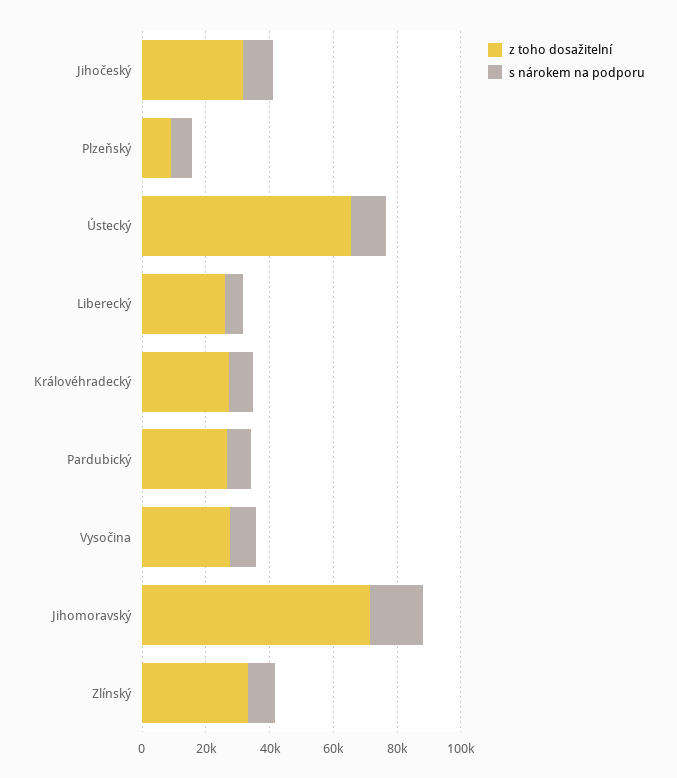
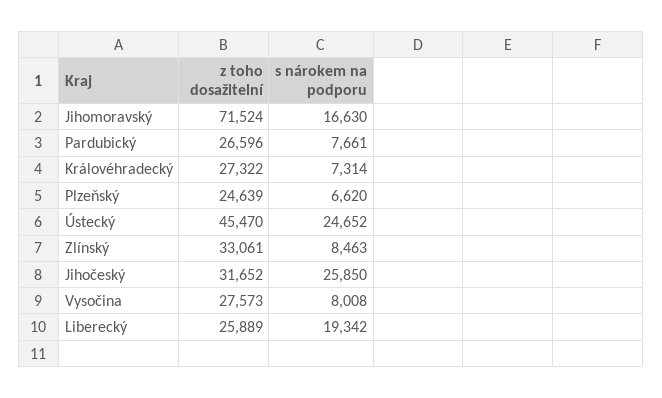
  {
    "z toho dosažitelní": {
      "Jihočeský": 31652,
-     "Plzeňský": 10000,
+     "Plzeňský": 24639,
-     "Ústecký": 65000,
+     "Ústecký": 45470,
      "Liberecký": 25889,
      "Královéhradecký": 27322,
      "Pardubický": 26596,
      "Vysočina": 27573,
      "Jihomoravský": 71524,
      "Zlínský": 33061
    },
    "s nárokem na podporu": {
-     "Jihočeský": 10000,
+     "Jihočeský": 25850,
      "Plzeňský": 6620,
-     "Ústecký": 10000,
+     "Ústecký": 24652,
-     "Liberecký": 5000,
+     "Liberecký": 19342,
      "Královéhradecký": 7314,
      "Pardubický": 7661,
      "Vysočina": 8008,
      "Jihomoravský": 16630,
      "Zlínský": 8463
    }
  }

